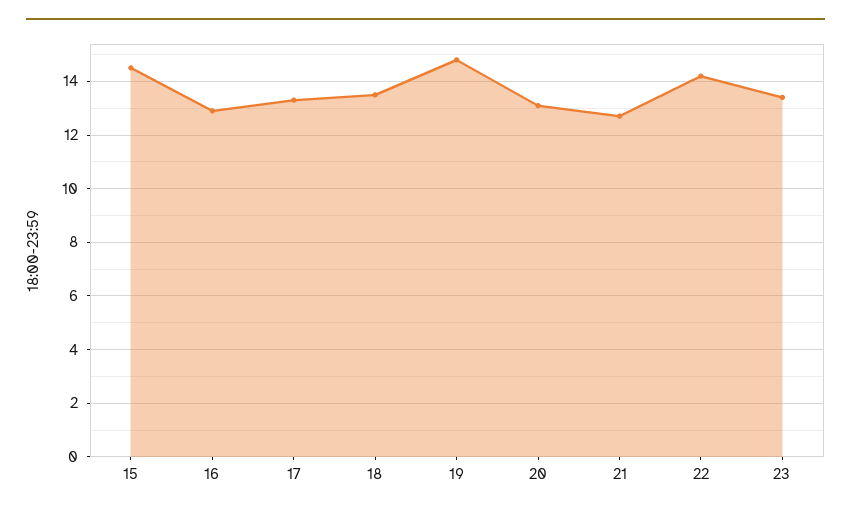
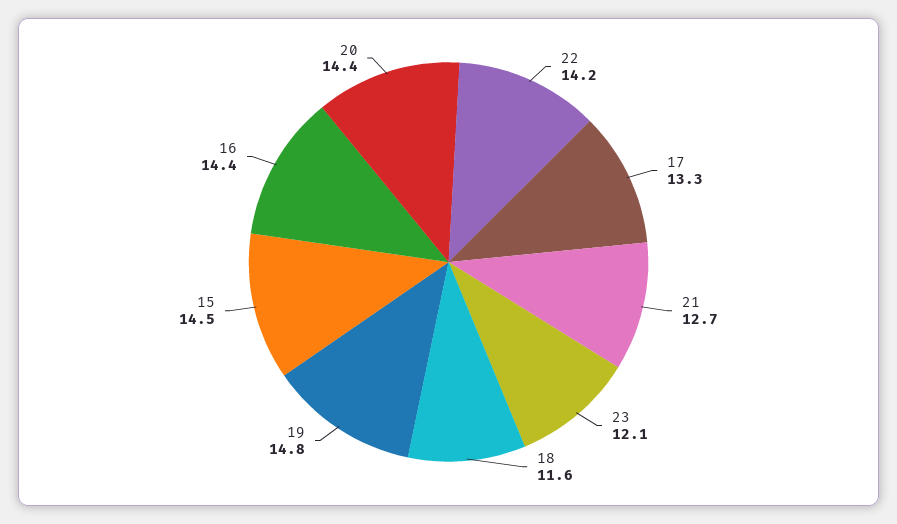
  {
    "15": 14.5,
-   "16": 13,
+   "16": 14.4,
    "17": 13.3,
-   "18": 13.5,
+   "18": 11.6,
    "19": 14.8,
-   "20": 13,
+   "20": 14.4,
    "21": 12.7,
    "22": 14.2,
-   "23": 13.5
+   "23": 12.1
  }

